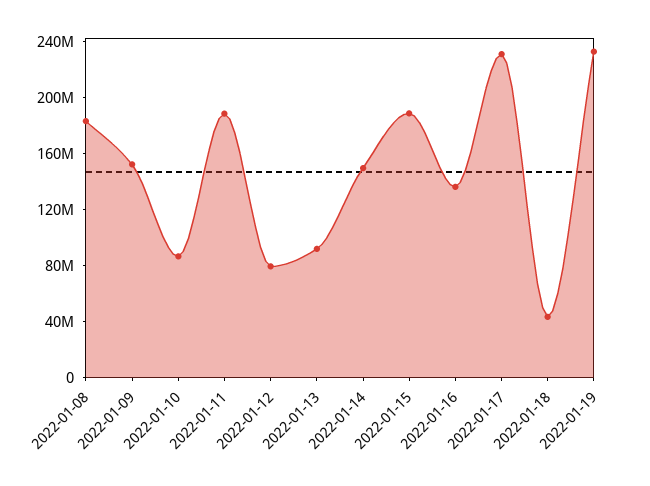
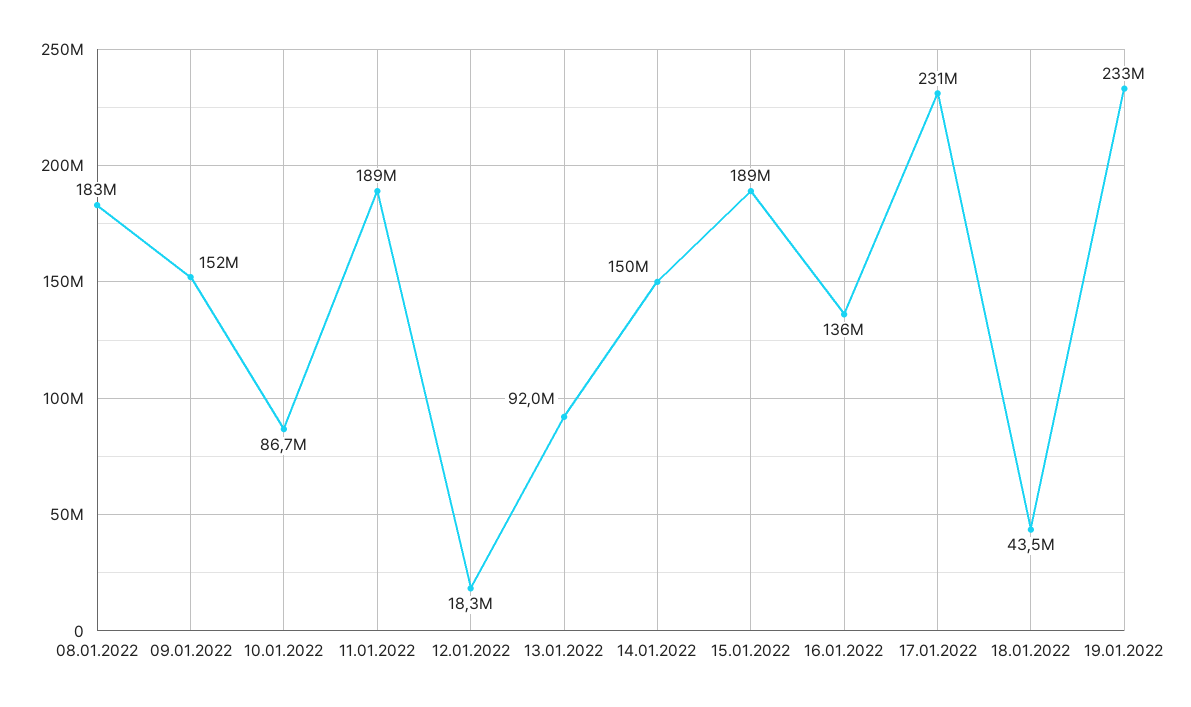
  {
    "2022-01-08": 183000000,
    "2022-01-09": 152000000,
    "2022-01-10": 86700000,
    "2022-01-11": 189000000,
-   "2022-01-12": 80000000,
+   "2022-01-12": 18300000,
    "2022-01-13": 92000000,
    "2022-01-14": 150000000,
    "2022-01-15": 189000000,
    "2022-01-16": 136000000,
    "2022-01-17": 231000000,
    "2022-01-18": 43500000,
    "2022-01-19": 233000000
  }

